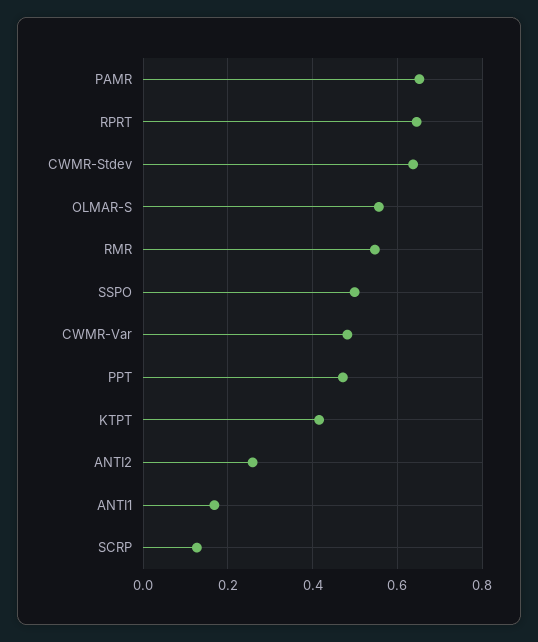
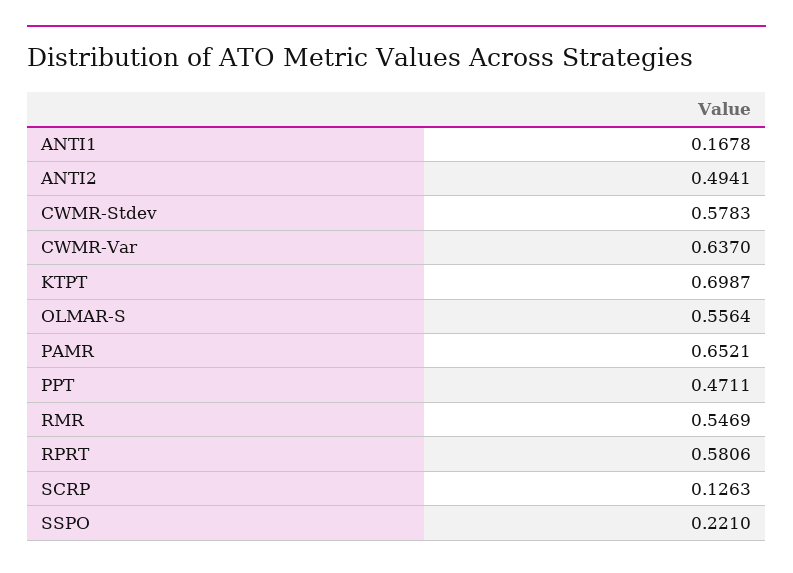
  {
    "PAMR": 0.6521,
-   "RPRT": 0.64,
+   "RPRT": 0.5806,
-   "CWMR-Stdev": 0.64,
+   "CWMR-Stdev": 0.5783,
    "OLMAR-S": 0.5564,
    "RMR": 0.5469,
-   "SSPO": 0.5,
+   "SSPO": 0.221,
-   "CWMR-Var": 0.48,
+   "CWMR-Var": 0.637,
    "PPT": 0.4711,
-   "KTPT": 0.42,
+   "KTPT": 0.6987,
-   "ANTI2": 0.26,
+   "ANTI2": 0.4941,
    "ANTI1": 0.1678,
    "SCRP": 0.1263
  }

